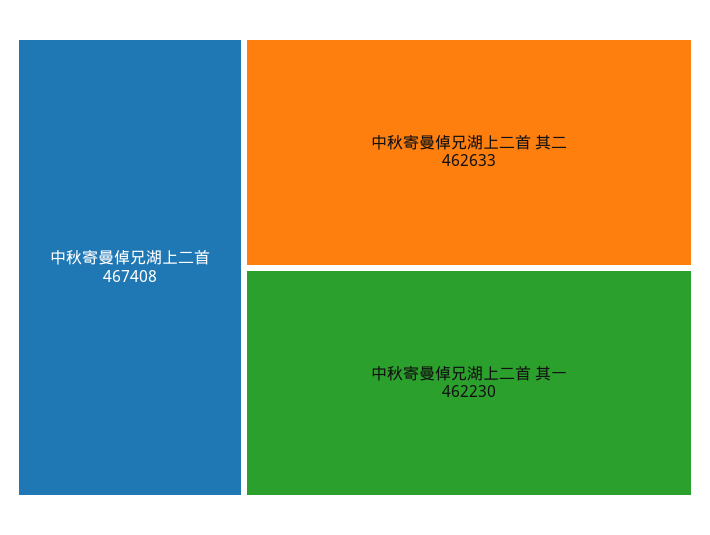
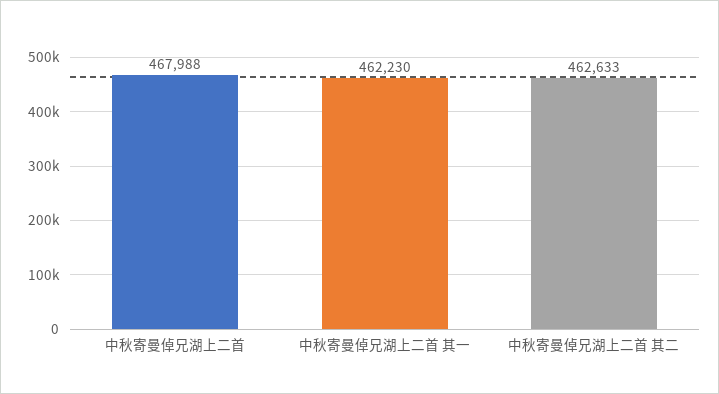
  {
-   "中秋寄曼倬兄湖上二首": 467408,
+   "中秋寄曼倬兄湖上二首": 467988,
    "中秋寄曼倬兄湖上二首 其二": 462633,
    "中秋寄曼倬兄湖上二首 其一": 462230
  }

